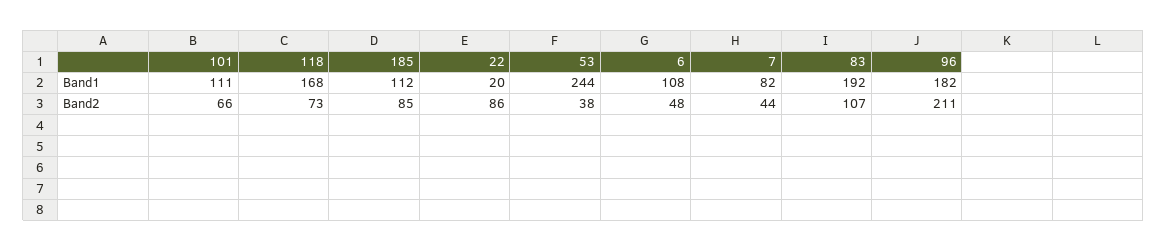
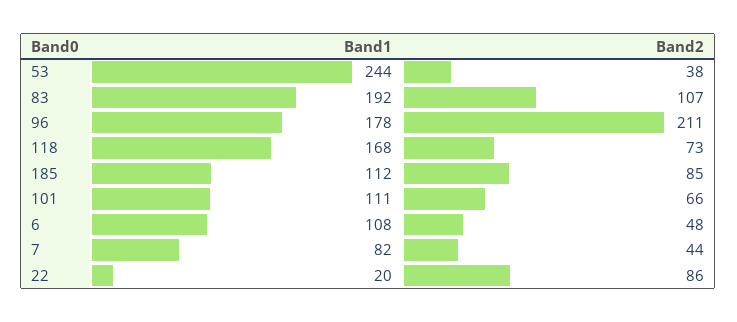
  {
    "101": {
      "Band1": 111,
      "Band2": 66
    },
    "118": {
      "Band1": 168,
      "Band2": 73
    },
    "185": {
      "Band1": 112,
      "Band2": 85
    },
    "22": {
      "Band1": 20,
      "Band2": 86
    },
    "53": {
      "Band1": 244,
      "Band2": 38
    },
    "6": {
      "Band1": 108,
      "Band2": 48
    },
    "7": {
      "Band1": 82,
      "Band2": 44
    },
    "83": {
      "Band1": 192,
      "Band2": 107
    },
    "96": {
-     "Band1": 182,
+     "Band1": 178,
      "Band2": 211
    }
  }

